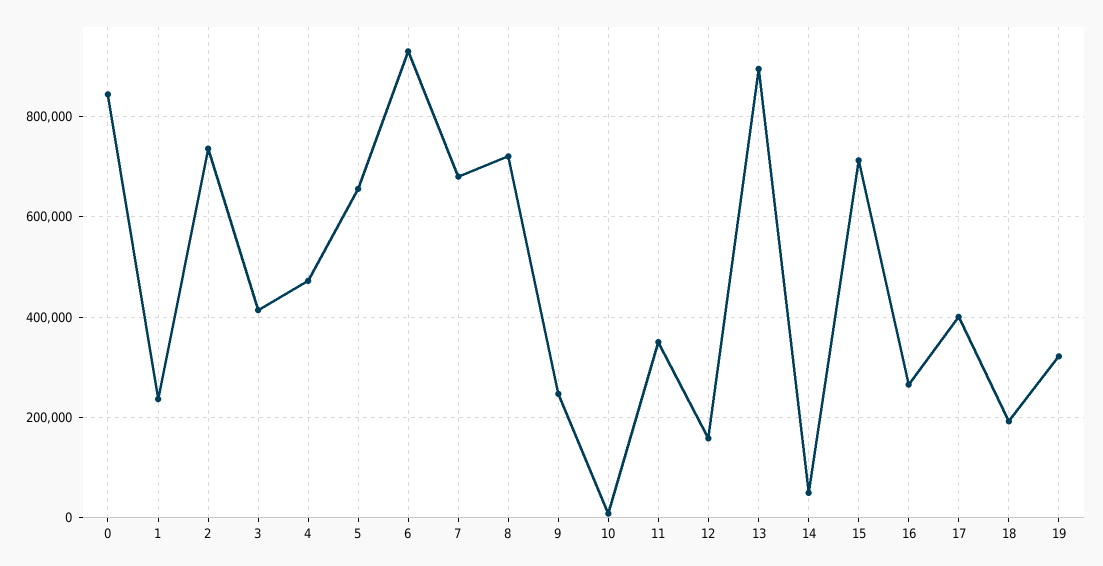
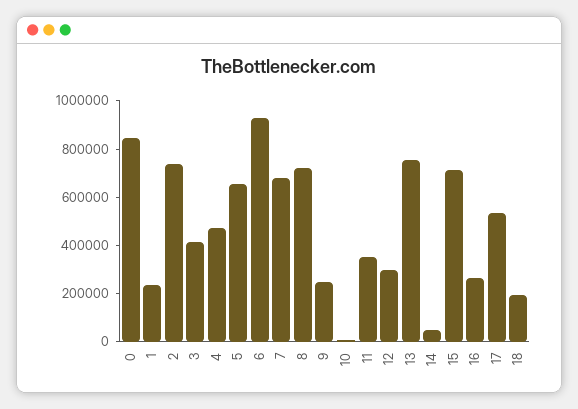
  {
    "0": 840000,
    "1": 240000,
    "2": 740000,
    "3": 420000,
    "4": 480000,
    "5": 660000,
    "6": 920000,
    "7": 680000,
    "8": 720000,
    "9": 240000,
    "10": 0,
    "11": 360000,
-   "12": 160000,
+   "12": 300000,
-   "13": 900000,
+   "13": 750000,
    "14": 40000,
    "15": 720000,
    "16": 260000,
-   "17": 400000,
+   "17": 550000,
-   "18": 200000,
+   "18": 200000
-   "19": 320000
  }

